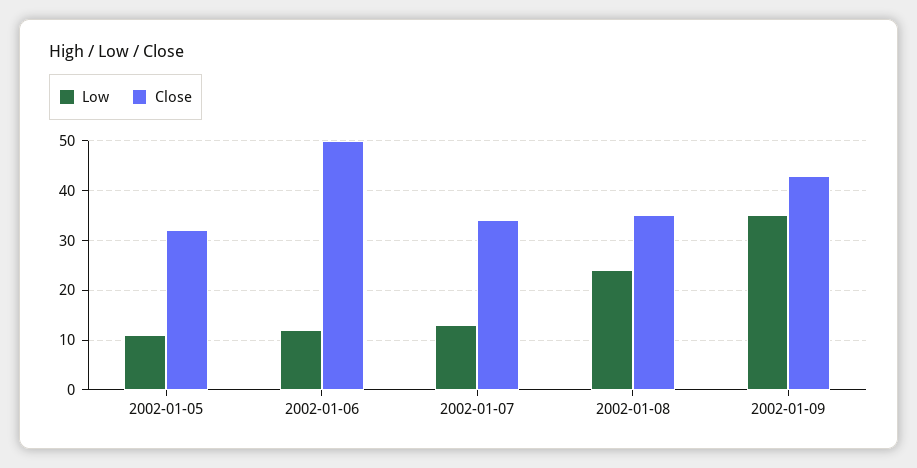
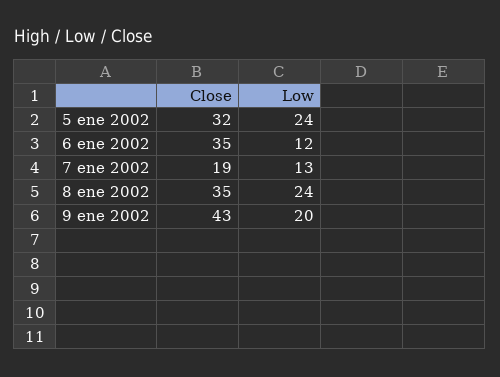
  {
    "Low": {
-     "2002-01-05": 10,
+     "2002-01-05": 24,
      "2002-01-06": 12,
      "2002-01-07": 13,
      "2002-01-08": 24,
-     "2002-01-09": 35
+     "2002-01-09": 20
    },
    "Close": {
      "2002-01-05": 32,
-     "2002-01-06": 50,
+     "2002-01-06": 35,
-     "2002-01-07": 35,
+     "2002-01-07": 19,
      "2002-01-08": 35,
      "2002-01-09": 43
    }
  }

